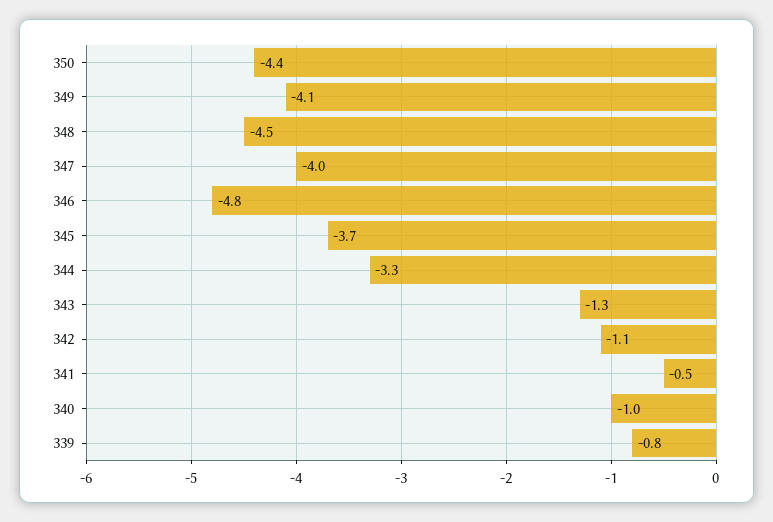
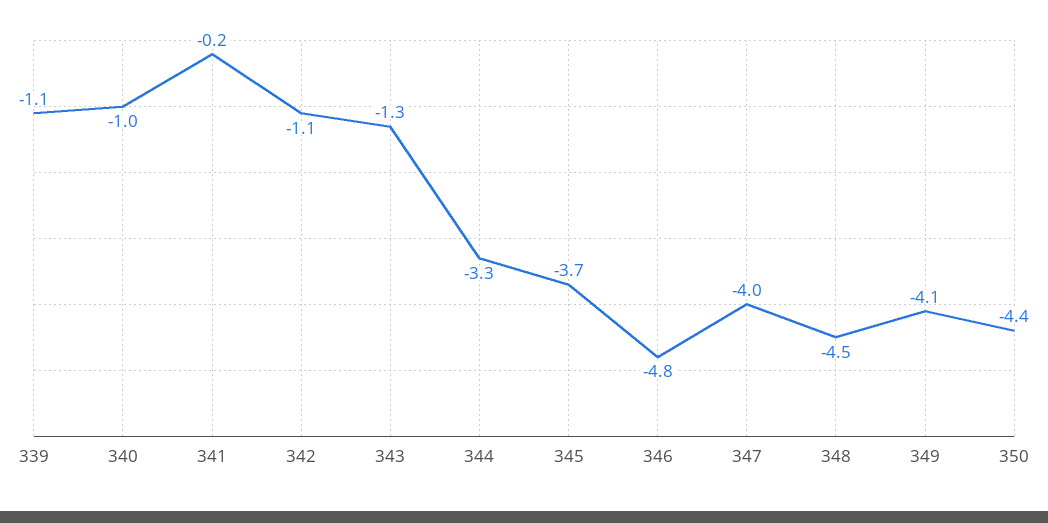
  {
    "350": -4.4,
    "349": -4.1,
    "348": -4.5,
    "347": -4,
    "346": -4.8,
    "345": -3.7,
    "344": -3.3,
    "343": -1.3,
    "342": -1.1,
-   "341": -0.5,
+   "341": -0.2,
    "340": -1,
-   "339": -0.8
+   "339": -1.1
  }

